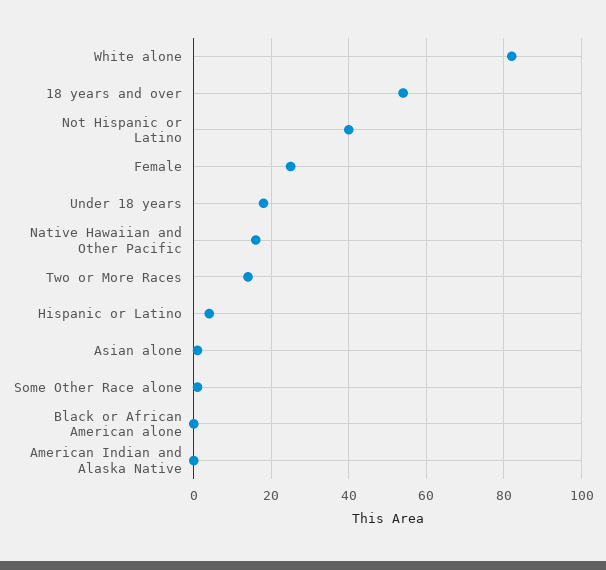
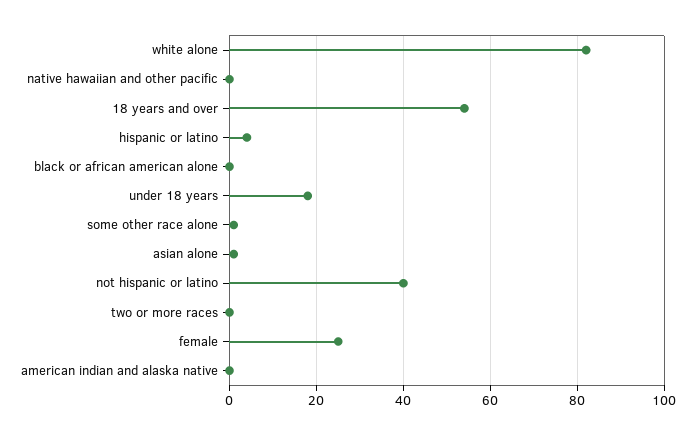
  {
    "White alone": 80,
    "18 years and over": 55,
    "Not Hispanic or Latino": 40,
    "Female": 25,
    "Under 18 years": 20,
-   "Native Hawaiian and Other Pacific": 15,
+   "Native Hawaiian and Other Pacific": 0,
-   "Two or More Races": 15,
+   "Two or More Races": 0,
    "Hispanic or Latino": 5,
    "Asian alone": 0,
    "Some Other Race alone": 0,
    "Black or African American alone": 0,
    "American Indian and Alaska Native": 0
  }

